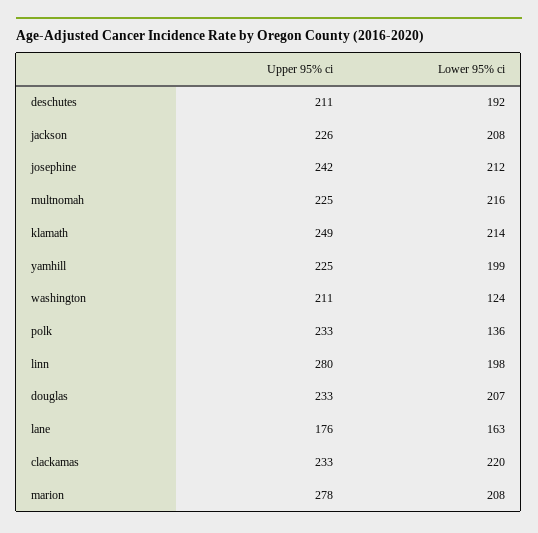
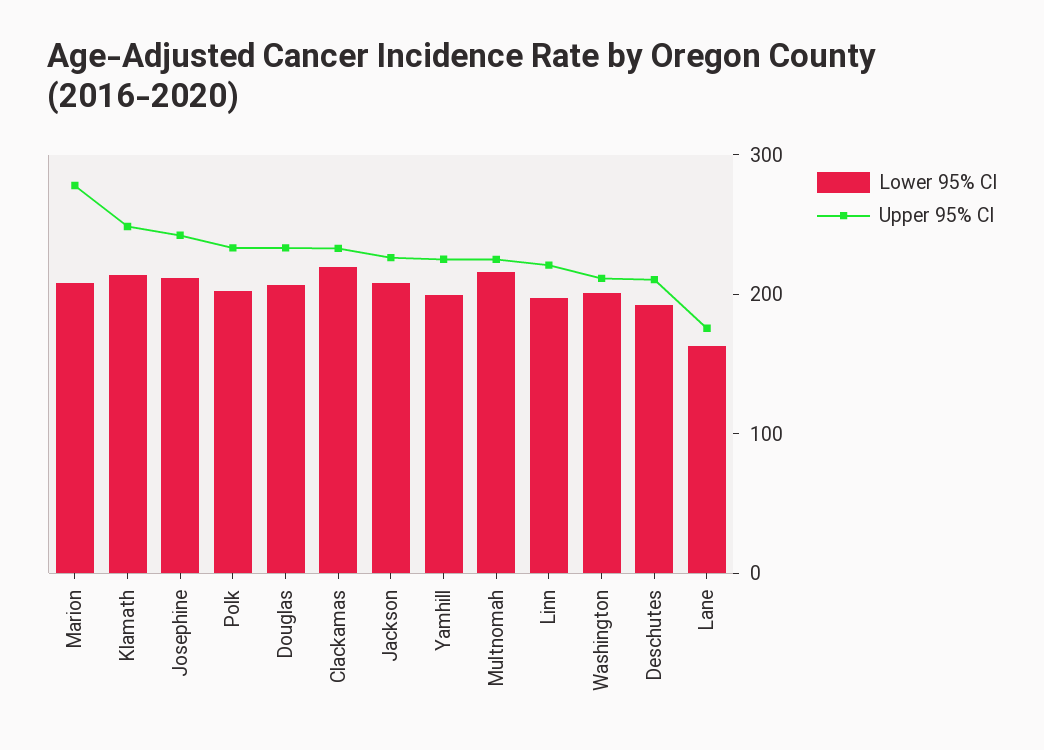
  {
    "Upper 95% ci": {
      "deschutes": 211,
      "jackson": 226,
      "josephine": 242,
      "multnomah": 225,
      "klamath": 249,
      "yamhill": 225,
      "washington": 211,
      "polk": 233,
-     "linn": 280,
+     "linn": 220,
      "douglas": 233,
      "lane": 176,
      "clackamas": 233,
      "marion": 278
    },
    "Lower 95% ci": {
      "deschutes": 192,
      "jackson": 208,
      "josephine": 212,
      "multnomah": 216,
      "klamath": 214,
      "yamhill": 199,
-     "washington": 124,
+     "washington": 200,
-     "polk": 136,
+     "polk": 200,
      "linn": 198,
      "douglas": 207,
      "lane": 163,
      "clackamas": 220,
      "marion": 208
    }
  }

